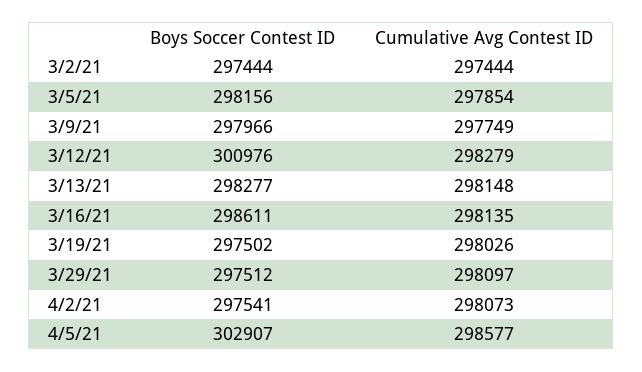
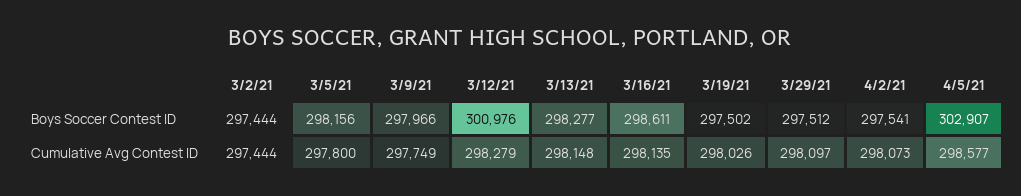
  {
    "Boys Soccer Contest ID": {
      "3/2/21": 297444,
      "3/5/21": 298156,
      "3/9/21": 297966,
      "3/12/21": 300976,
      "3/13/21": 298277,
      "3/16/21": 298611,
      "3/19/21": 297502,
      "3/29/21": 297512,
      "4/2/21": 297541,
      "4/5/21": 302907
    },
    "Cumulative Avg Contest ID": {
      "3/2/21": 297444,
-     "3/5/21": 297854,
+     "3/5/21": 297800,
      "3/9/21": 297749,
      "3/12/21": 298279,
      "3/13/21": 298148,
      "3/16/21": 298135,
      "3/19/21": 298026,
      "3/29/21": 298097,
      "4/2/21": 298073,
      "4/5/21": 298577
    }
  }

